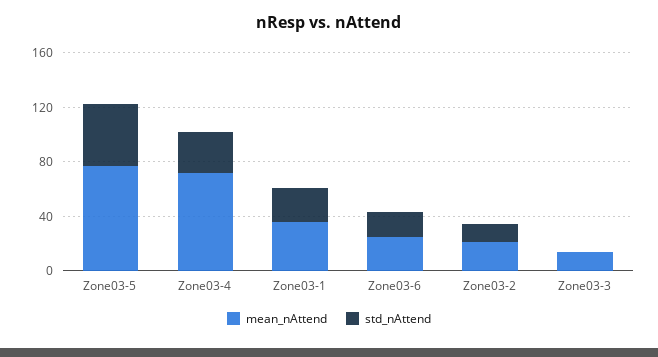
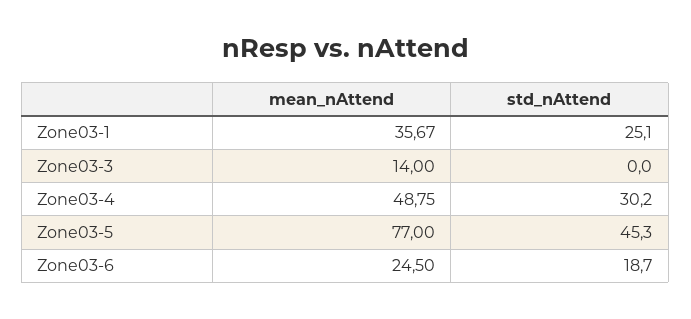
  {
    "mean_nAttend": {
      "Zone03-5": 77,
-     "Zone03-4": 70,
+     "Zone03-4": 48.75,
      "Zone03-1": 35.67,
      "Zone03-6": 24.5,
-     "Zone03-2": 20,
      "Zone03-3": 14
    },
    "std_nAttend": {
      "Zone03-5": 45.3,
      "Zone03-4": 30.2,
      "Zone03-1": 25.1,
      "Zone03-6": 18.7,
-     "Zone03-2": 10,
      "Zone03-3": 0
    }
  }

